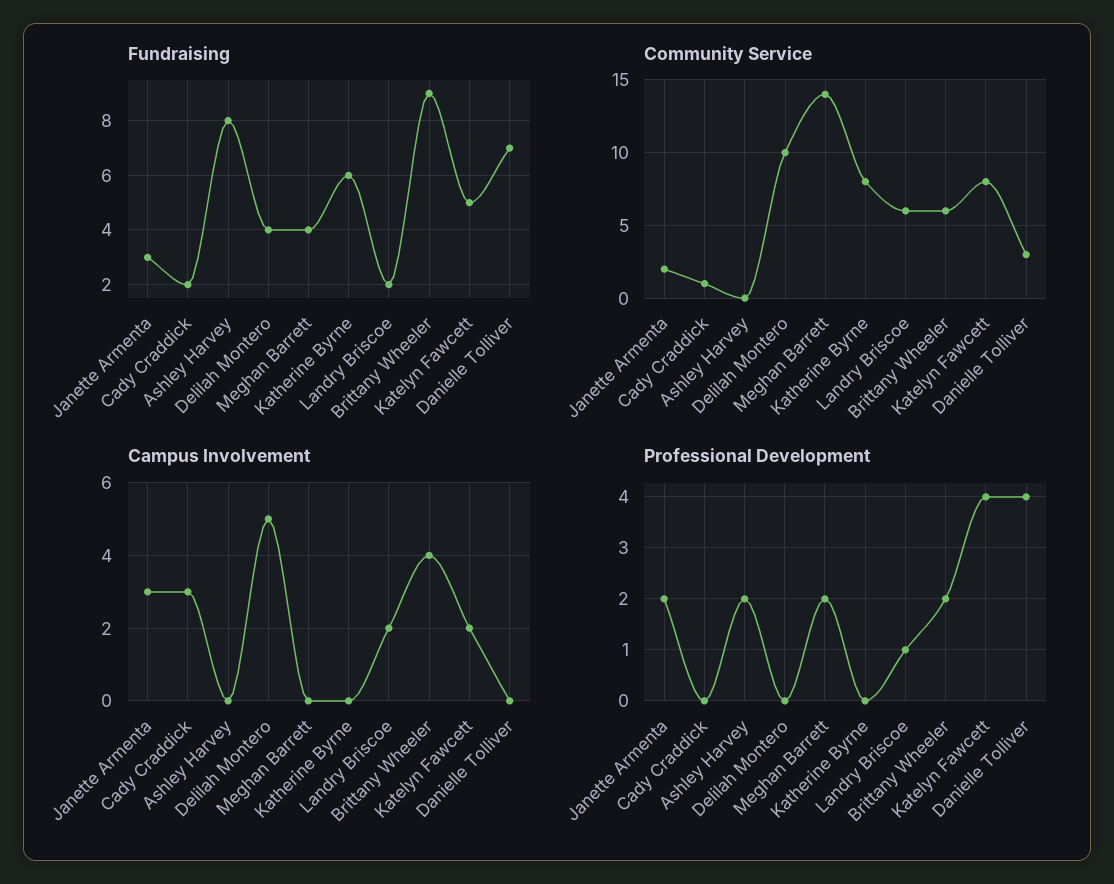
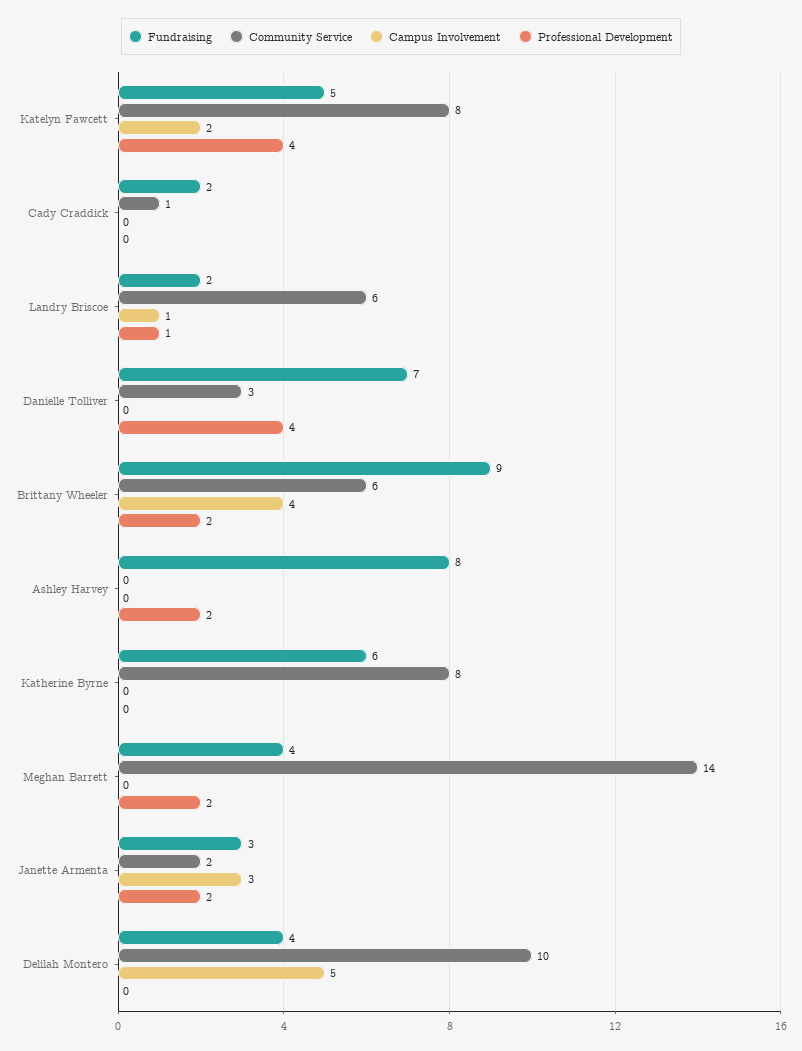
  {
    "Fundraising": {
      "Janette Armenta": 3,
      "Cady Craddick": 2,
      "Ashley Harvey": 8,
      "Delilah Montero": 4,
      "Meghan Barrett": 4,
      "Katherine Byrne": 6,
      "Landry Briscoe": 2,
      "Brittany Wheeler": 9,
      "Katelyn Fawcett": 5,
      "Danielle Tolliver": 7
    },
    "Community Service": {
      "Janette Armenta": 2,
      "Cady Craddick": 1,
      "Ashley Harvey": 0,
      "Delilah Montero": 10,
      "Meghan Barrett": 14,
      "Katherine Byrne": 8,
      "Landry Briscoe": 6,
      "Brittany Wheeler": 6,
      "Katelyn Fawcett": 8,
      "Danielle Tolliver": 3
    },
    "Campus Involvement": {
      "Janette Armenta": 3,
-     "Cady Craddick": 3,
+     "Cady Craddick": 0,
      "Ashley Harvey": 0,
      "Delilah Montero": 5,
      "Meghan Barrett": 0,
      "Katherine Byrne": 0,
-     "Landry Briscoe": 2,
+     "Landry Briscoe": 1,
      "Brittany Wheeler": 4,
      "Katelyn Fawcett": 2,
      "Danielle Tolliver": 0
    },
    "Professional Development": {
      "Janette Armenta": 2,
      "Cady Craddick": 0,
      "Ashley Harvey": 2,
      "Delilah Montero": 0,
      "Meghan Barrett": 2,
      "Katherine Byrne": 0,
      "Landry Briscoe": 1,
      "Brittany Wheeler": 2,
      "Katelyn Fawcett": 4,
      "Danielle Tolliver": 4
    }
  }

